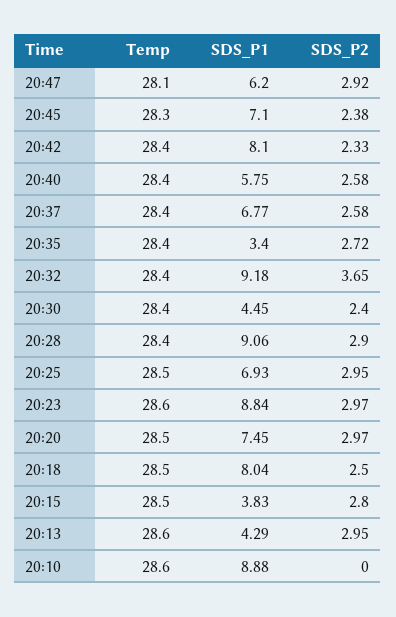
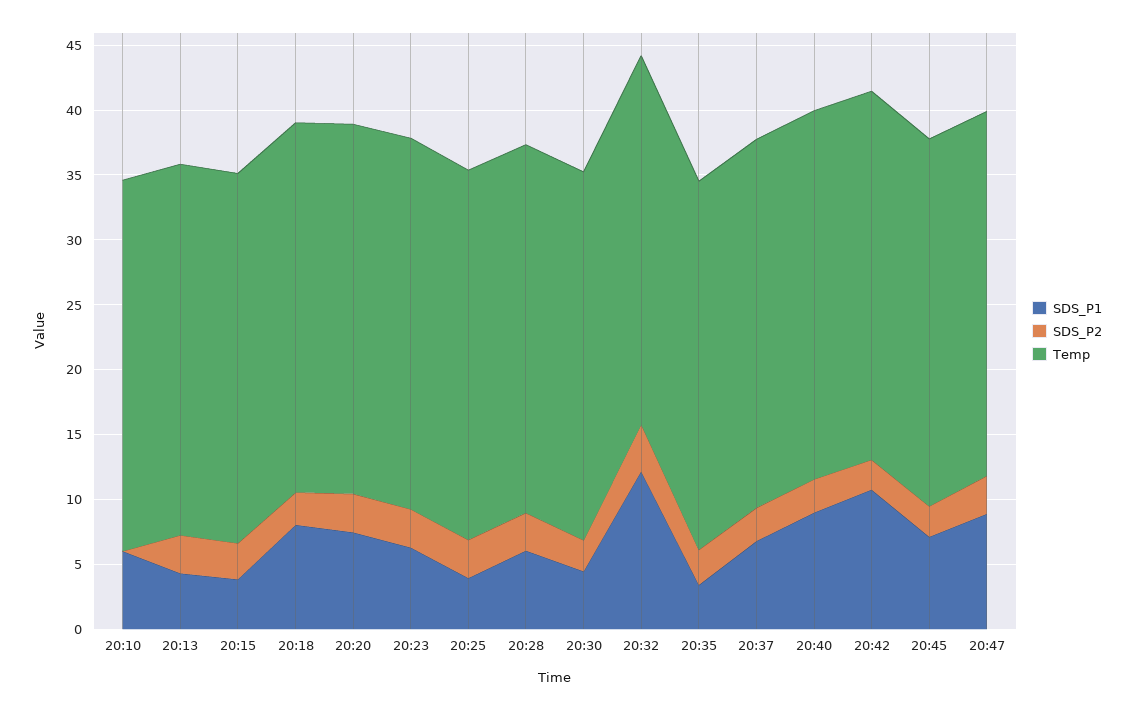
  {
    "Temp": {
      "20:47": 28.1,
      "20:45": 28.3,
      "20:42": 28.4,
      "20:40": 28.4,
      "20:37": 28.4,
      "20:35": 28.4,
      "20:32": 28.4,
      "20:30": 28.4,
      "20:28": 28.4,
      "20:25": 28.5,
      "20:23": 28.6,
      "20:20": 28.5,
      "20:18": 28.5,
      "20:15": 28.5,
      "20:13": 28.6,
      "20:10": 28.6
    },
    "SDS_P1": {
-     "20:47": 6.2,
+     "20:47": 9,
      "20:45": 7.1,
-     "20:42": 8.1,
+     "20:42": 11,
-     "20:40": 5.75,
+     "20:40": 9,
      "20:37": 6.77,
      "20:35": 3.4,
-     "20:32": 9.18,
+     "20:32": 12,
      "20:30": 4.45,
-     "20:28": 9.06,
+     "20:28": 6,
-     "20:25": 6.93,
+     "20:25": 4,
-     "20:23": 8.84,
+     "20:23": 6,
      "20:20": 7.45,
      "20:18": 8.04,
      "20:15": 3.83,
      "20:13": 4.29,
-     "20:10": 8.88
+     "20:10": 6
    },
    "SDS_P2": {
      "20:47": 2.92,
      "20:45": 2.38,
      "20:42": 2.33,
      "20:40": 2.58,
      "20:37": 2.58,
      "20:35": 2.72,
      "20:32": 3.65,
      "20:30": 2.4,
      "20:28": 2.9,
      "20:25": 2.95,
      "20:23": 2.97,
      "20:20": 2.97,
      "20:18": 2.5,
      "20:15": 2.8,
      "20:13": 2.95,
      "20:10": 0
    }
  }

